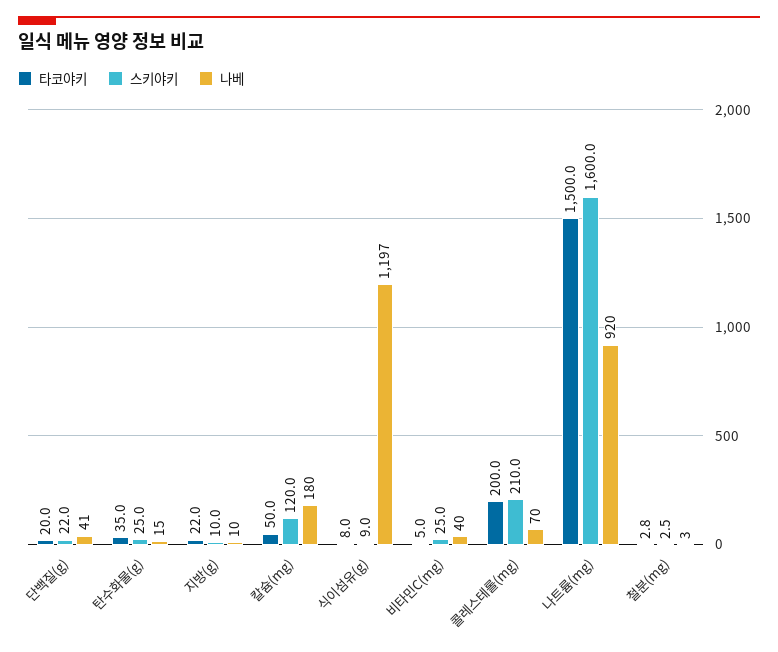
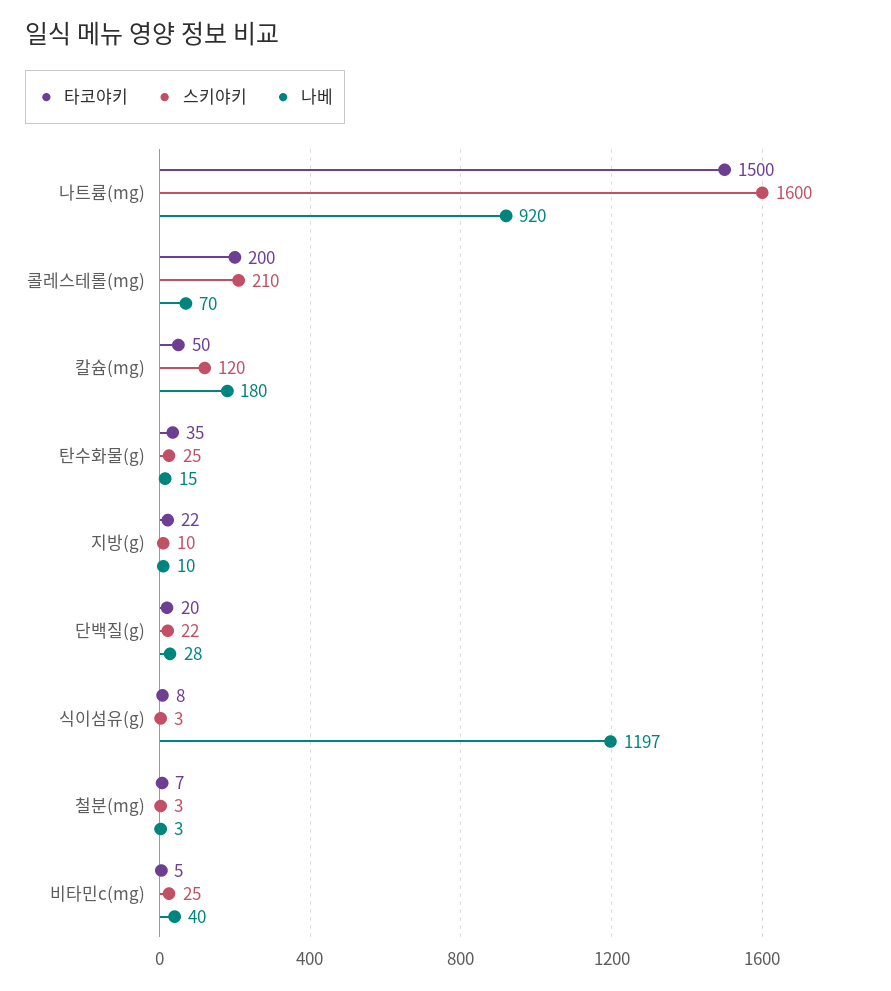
  {
    "타코야키": {
      "단백질(g)": 20,
      "탄수화물(g)": 35,
      "지방(g)": 22,
      "칼슘(mg)": 50,
      "식이섬유(g)": 8,
      "비타민C(mg)": 5,
      "콜레스테롤(mg)": 200,
      "나트륨(mg)": 1500,
-     "철분(mg)": 2.8
+     "철분(mg)": 7
    },
    "스키야키": {
      "단백질(g)": 22,
      "탄수화물(g)": 25,
      "지방(g)": 10,
      "칼슘(mg)": 120,
-     "식이섬유(g)": 9,
+     "식이섬유(g)": 3,
      "비타민C(mg)": 25,
      "콜레스테롤(mg)": 210,
      "나트륨(mg)": 1600,
      "철분(mg)": 2.5
    },
    "나베": {
-     "단백질(g)": 41,
+     "단백질(g)": 28,
      "탄수화물(g)": 15,
      "지방(g)": 10,
      "칼슘(mg)": 180,
      "식이섬유(g)": 1197,
      "비타민C(mg)": 40,
      "콜레스테롤(mg)": 70,
      "나트륨(mg)": 920,
      "철분(mg)": 3
    }
  }

